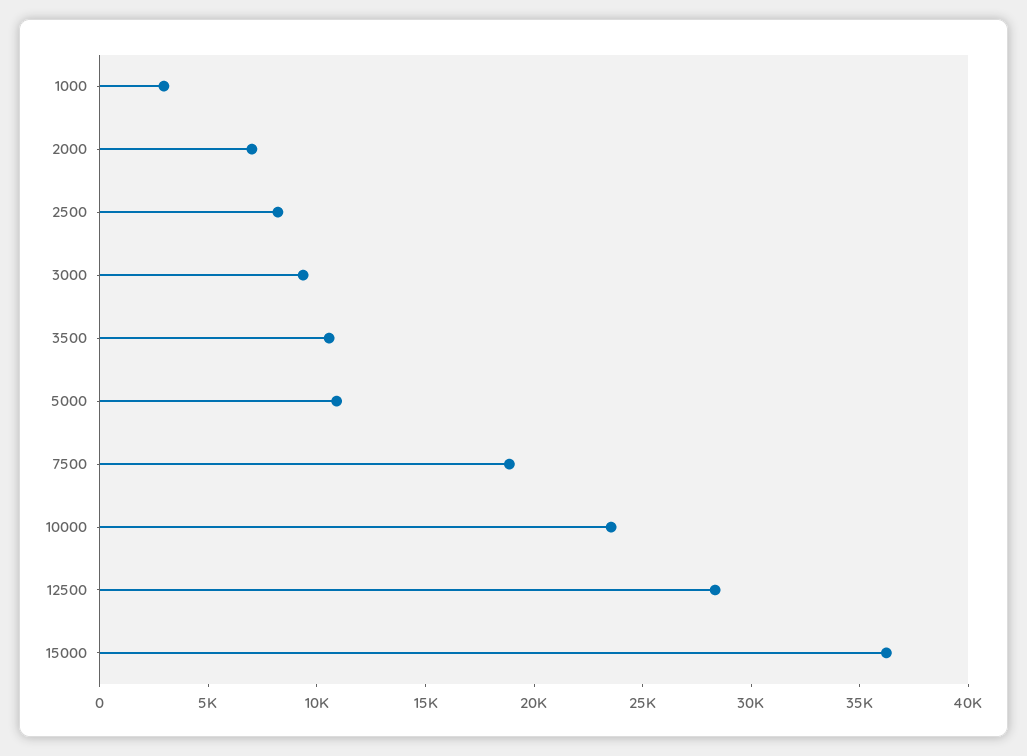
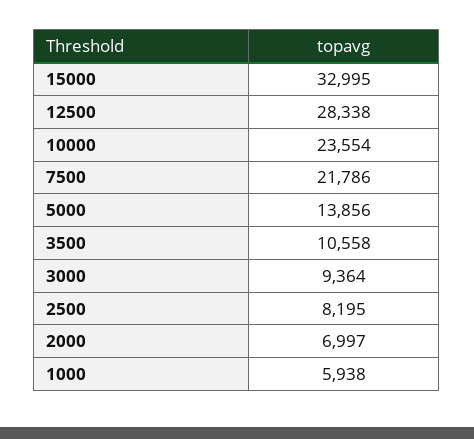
  {
-   "1000": 3000,
+   "1000": 5938,
    "2000": 6997,
    "2500": 8195,
    "3000": 9364,
    "3500": 10558,
-   "5000": 11000,
+   "5000": 13856,
-   "7500": 19000,
+   "7500": 21786,
    "10000": 23554,
    "12500": 28338,
-   "15000": 36000
+   "15000": 32995
  }

